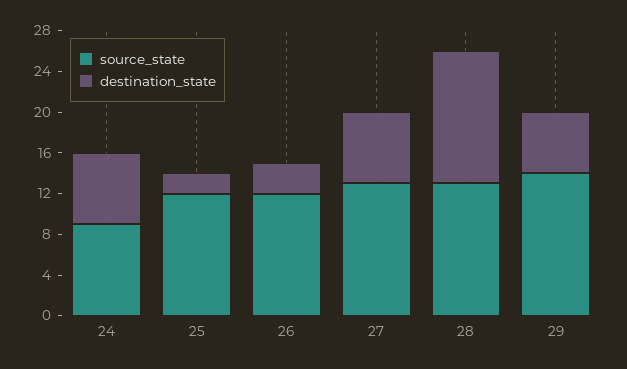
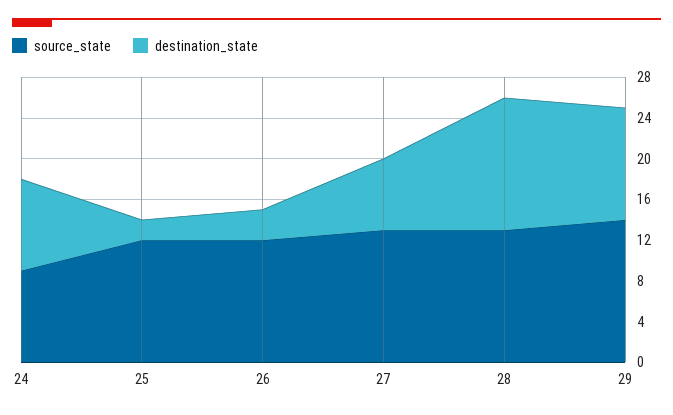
  {
    "source_state": {
      "24": 9,
      "25": 12,
      "26": 12,
      "27": 13,
      "28": 13,
      "29": 14
    },
    "destination_state": {
-     "24": 7,
+     "24": 9,
      "25": 2,
      "26": 3,
      "27": 7,
      "28": 13,
-     "29": 6
+     "29": 11
    }
  }

